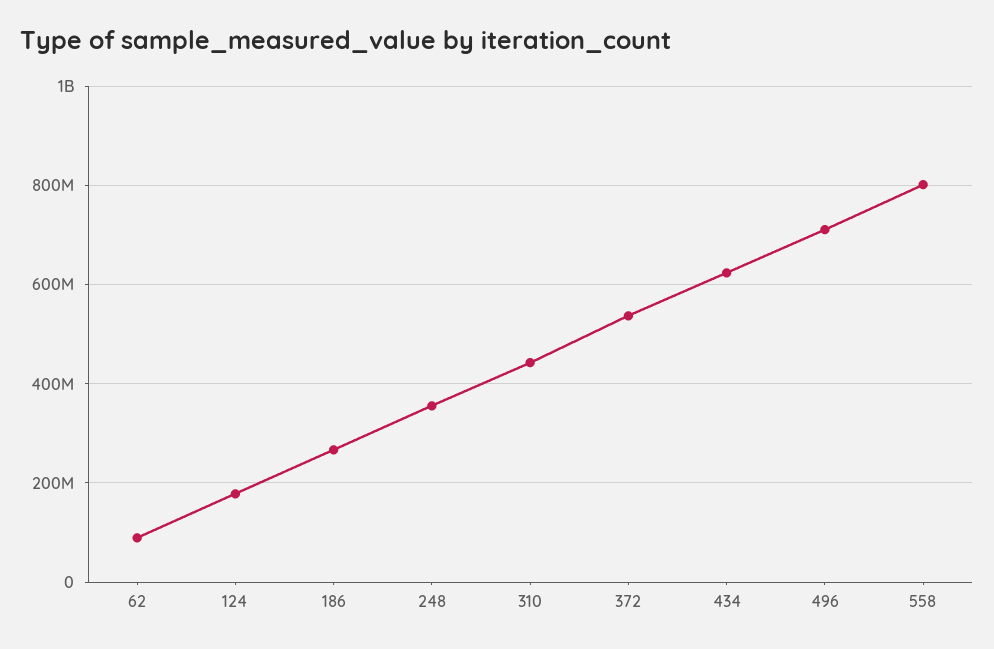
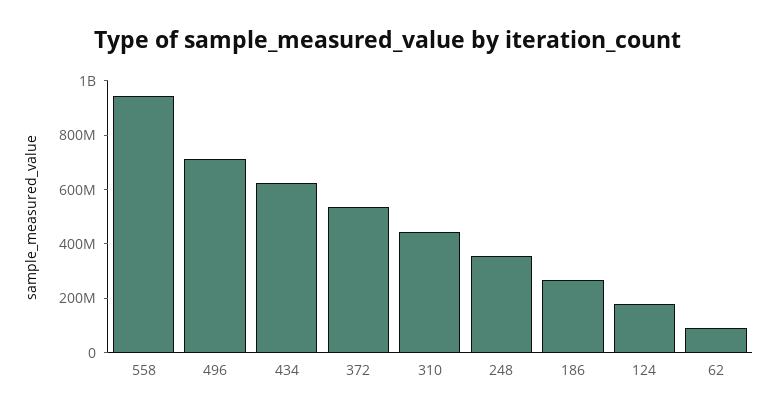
  {
    "62": 80000000,
    "124": 180000000,
    "186": 260000000,
    "248": 360000000,
    "310": 440000000,
    "372": 540000000,
    "434": 620000000,
    "496": 720000000,
-   "558": 800000000
+   "558": 950000000
  }

